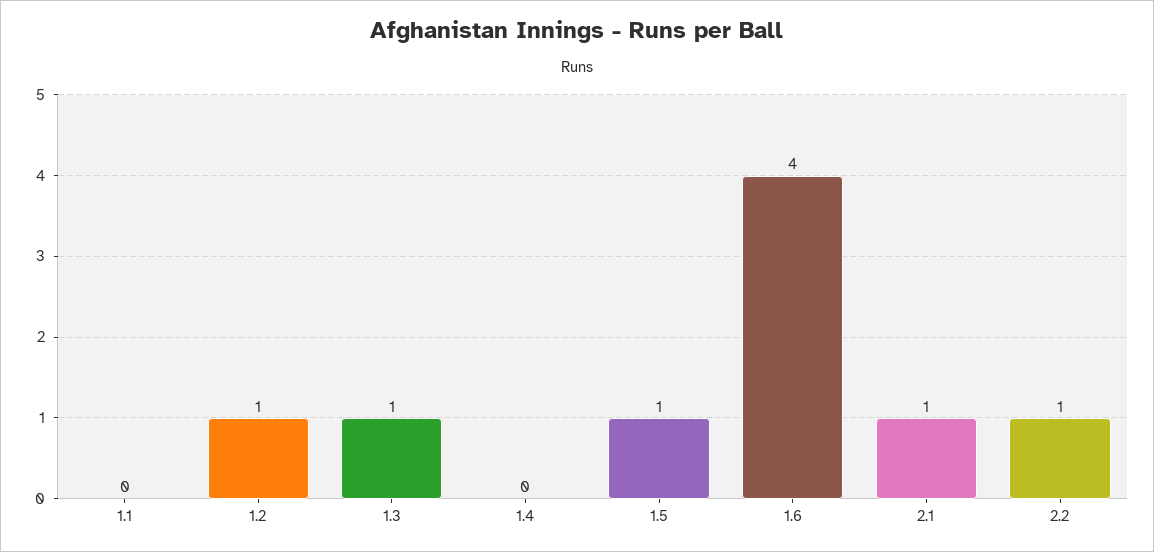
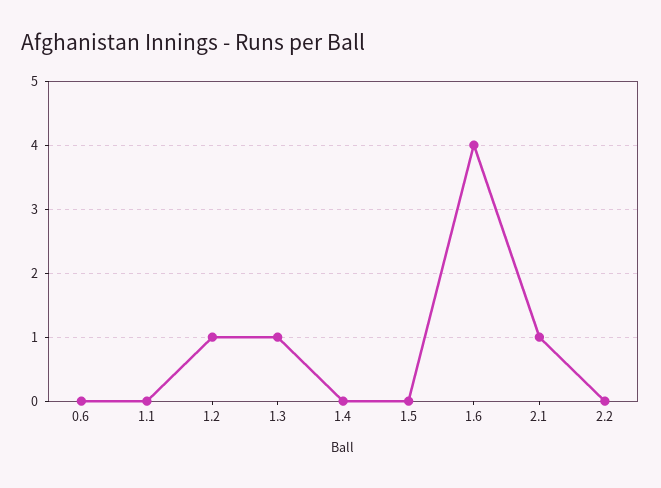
  {
    "1.1": 0,
    "1.2": 1,
    "1.3": 1,
    "1.4": 0,
-   "1.5": 1,
+   "1.5": 0,
    "1.6": 4,
    "2.1": 1,
-   "2.2": 1
+   "2.2": 0,
+   "0.6": 0
  }

